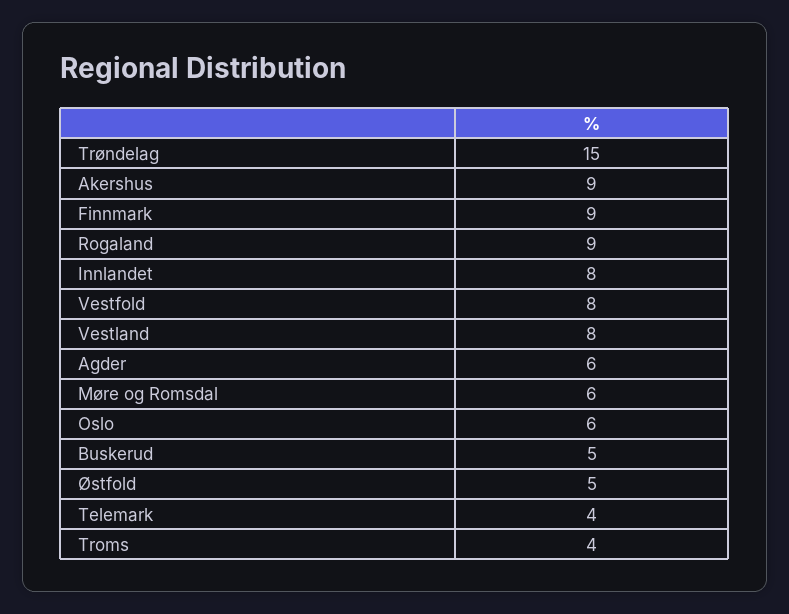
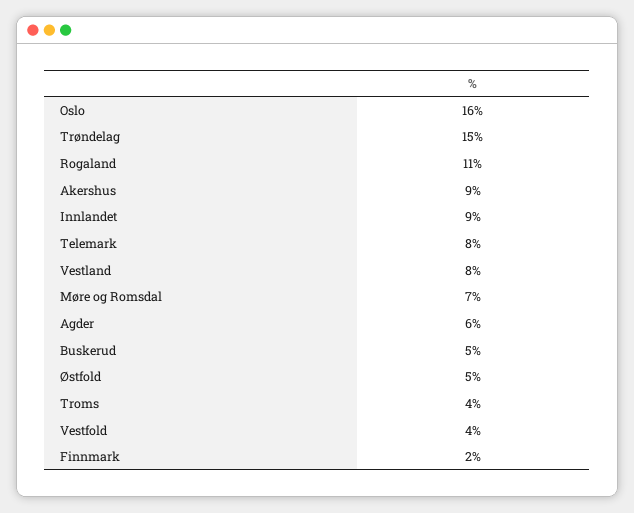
  {
    "Trøndelag": 15,
    "Akershus": 9,
-   "Finnmark": 9,
+   "Finnmark": 2,
-   "Rogaland": 9,
+   "Rogaland": 11,
-   "Innlandet": 8,
+   "Innlandet": 9,
-   "Vestfold": 8,
+   "Vestfold": 4,
    "Vestland": 8,
    "Agder": 6,
-   "Møre og Romsdal": 6,
+   "Møre og Romsdal": 7,
-   "Oslo": 6,
+   "Oslo": 16,
    "Buskerud": 5,
    "Østfold": 5,
-   "Telemark": 4,
+   "Telemark": 8,
    "Troms": 4
  }

